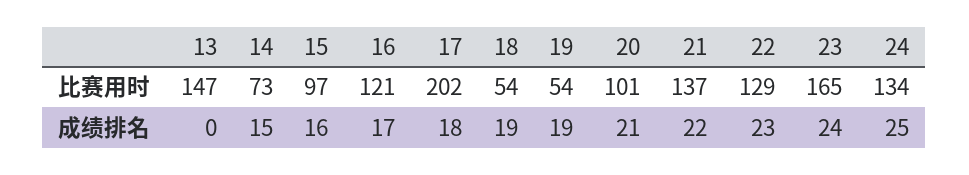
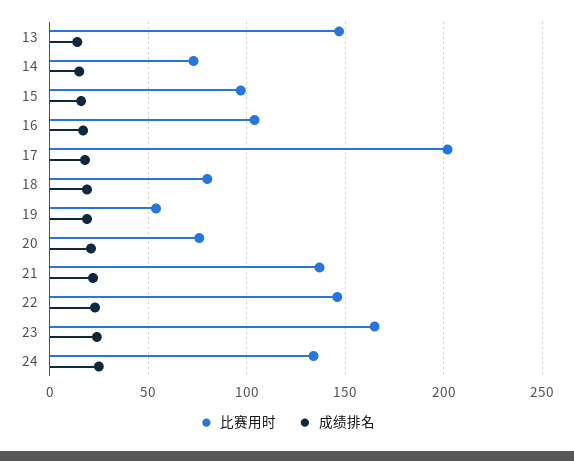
  {
    "比赛用时": {
      "13": 147,
      "14": 73,
      "15": 97,
-     "16": 121,
+     "16": 105,
      "17": 202,
-     "18": 54,
+     "18": 80,
      "19": 54,
-     "20": 101,
+     "20": 75,
      "21": 137,
-     "22": 129,
+     "22": 145,
      "23": 165,
      "24": 134
    },
    "成绩排名": {
-     "13": 0,
+     "13": 15,
      "14": 15,
      "15": 16,
      "16": 17,
      "17": 18,
      "18": 19,
      "19": 19,
      "20": 21,
      "21": 22,
      "22": 23,
      "23": 24,
      "24": 25
    }
  }

